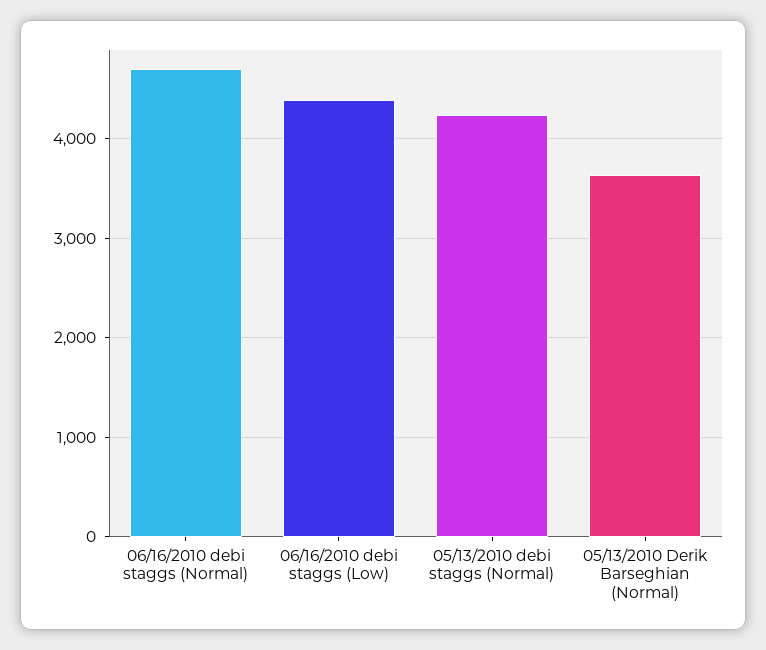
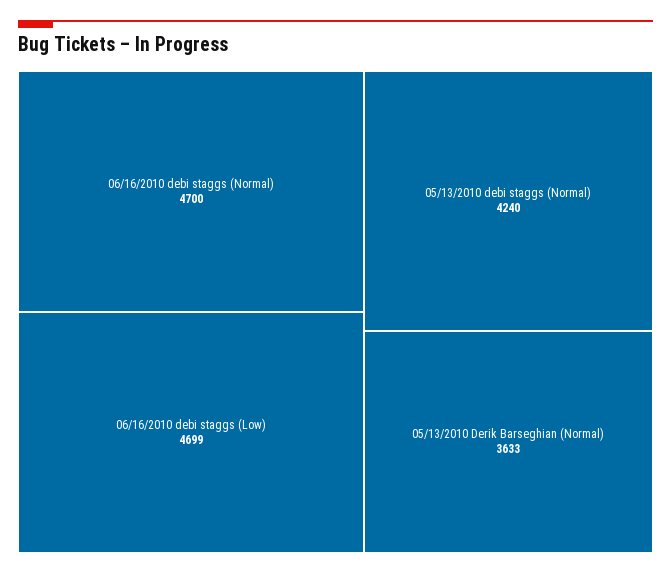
  {
    "06/16/2010 debi staggs (Normal)": 4700,
-   "06/16/2010 debi staggs (Low)": 4400,
+   "06/16/2010 debi staggs (Low)": 4699,
    "05/13/2010 debi staggs (Normal)": 4240,
    "05/13/2010 Derik Barseghian (Normal)": 3633
  }

